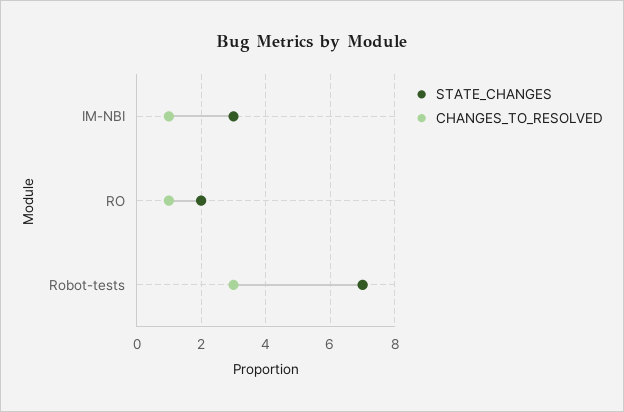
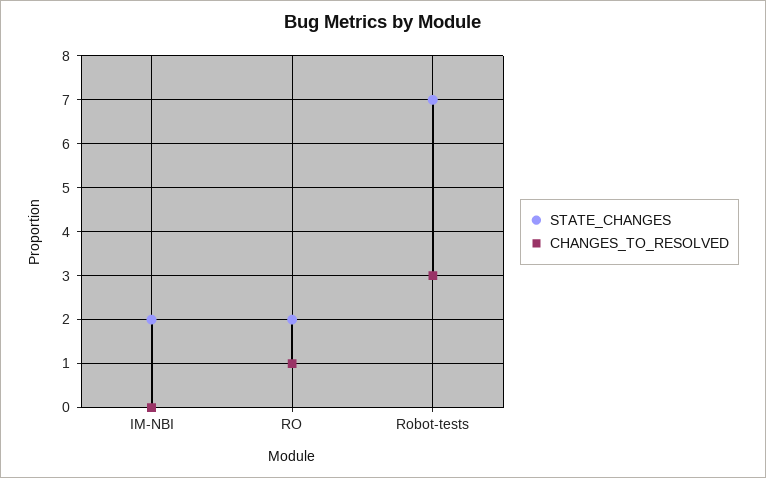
  {
    "STATE_CHANGES": {
-     "IM-NBI": 3,
+     "IM-NBI": 2,
      "RO": 2,
      "Robot-tests": 7
    },
    "CHANGES_TO_RESOLVED": {
-     "IM-NBI": 1,
+     "IM-NBI": 0,
      "RO": 1,
      "Robot-tests": 3
    }
  }

